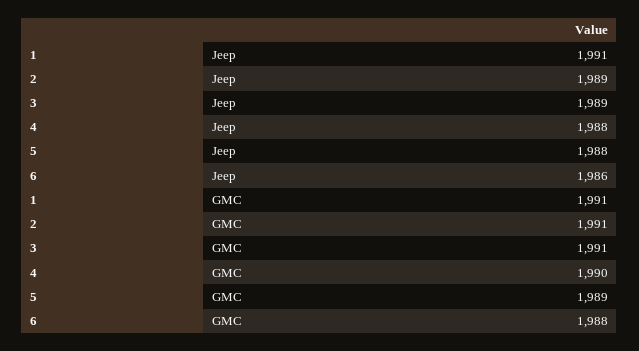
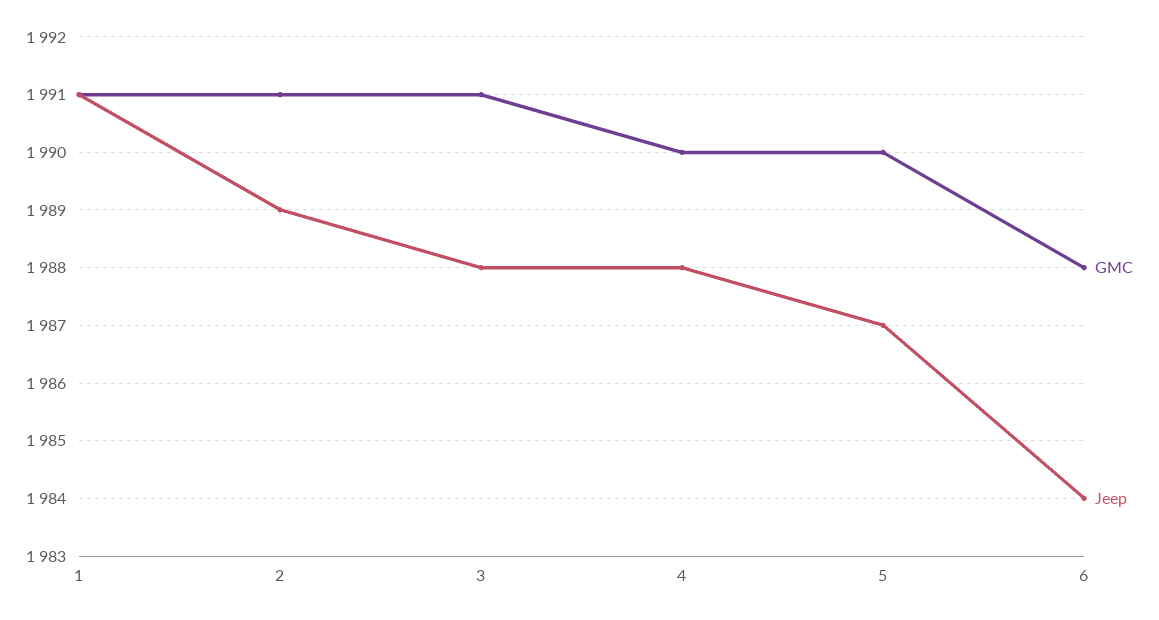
  {
    "Jeep": {
      "1": 1991,
      "2": 1989,
-     "3": 1989,
+     "3": 1988,
      "4": 1988,
-     "5": 1988,
+     "5": 1987,
-     "6": 1986
+     "6": 1984
    },
    "GMC": {
      "1": 1991,
      "2": 1991,
      "3": 1991,
      "4": 1990,
-     "5": 1989,
+     "5": 1990,
      "6": 1988
    }
  }

